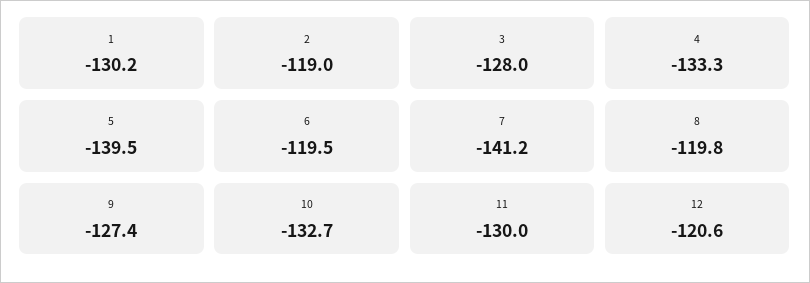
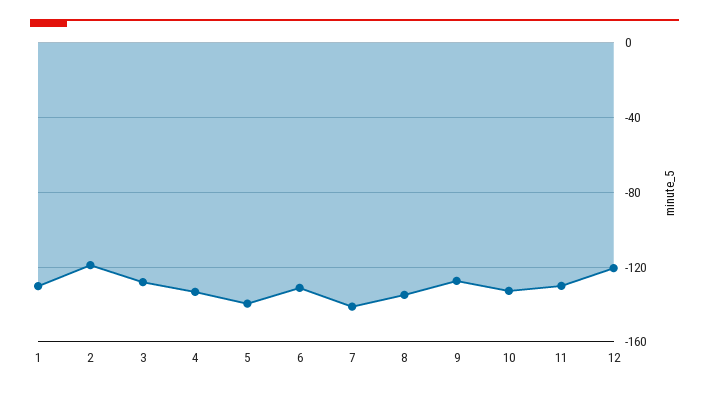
  {
    "1": -130.2,
    "2": -119,
    "3": -128,
    "4": -133.3,
    "5": -139.5,
-   "6": -119.5,
+   "6": -130,
    "7": -141.2,
-   "8": -119.8,
+   "8": -135,
    "9": -127.4,
    "10": -132.7,
    "11": -130,
    "12": -120.6
  }

